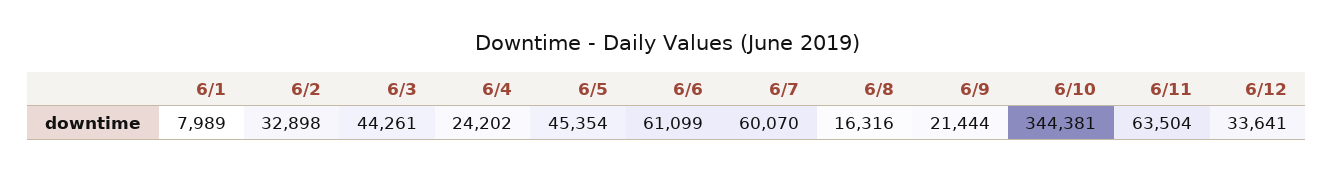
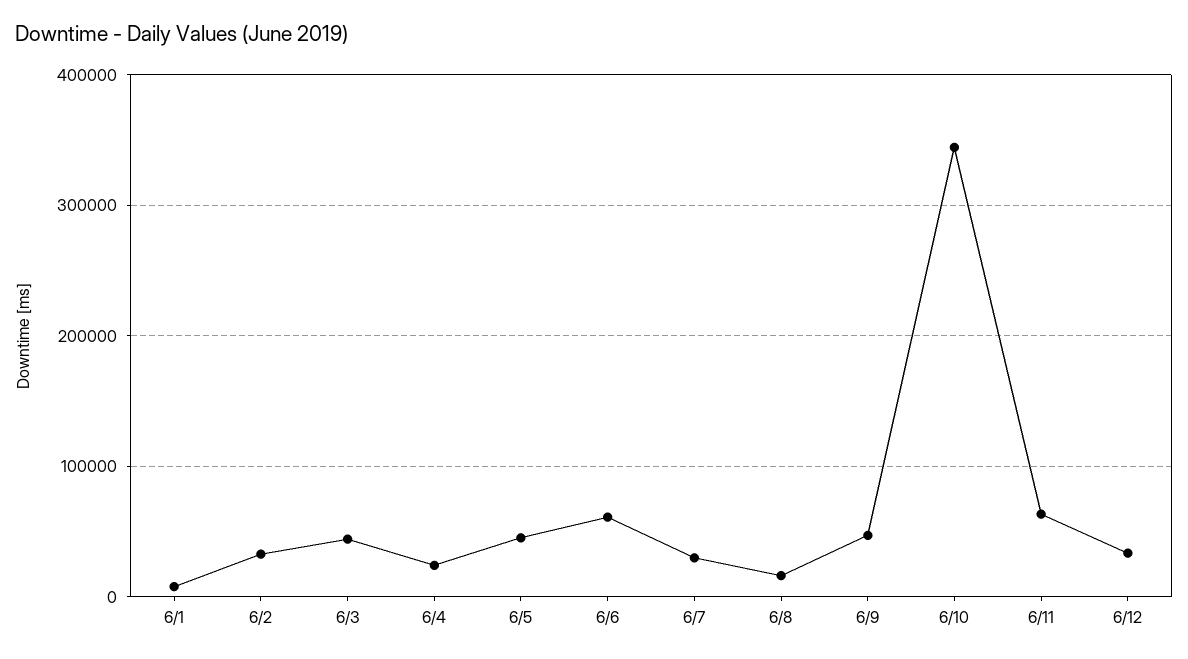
  {
    "6/1": 7989,
    "6/2": 32898,
    "6/3": 44261,
    "6/4": 24202,
    "6/5": 45354,
    "6/6": 61099,
-   "6/7": 60070,
+   "6/7": 30000,
    "6/8": 16316,
-   "6/9": 21444,
+   "6/9": 50000,
    "6/10": 344381,
    "6/11": 63504,
    "6/12": 33641
  }

